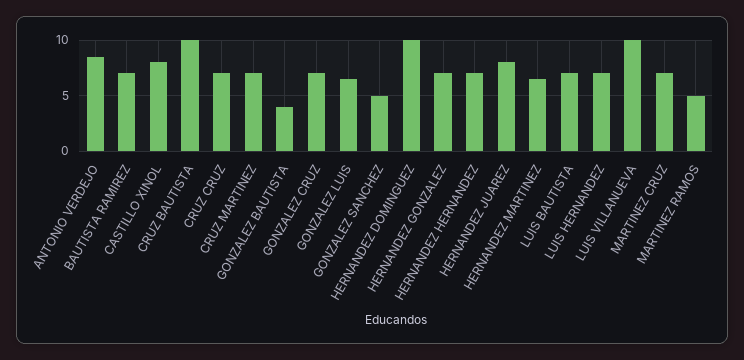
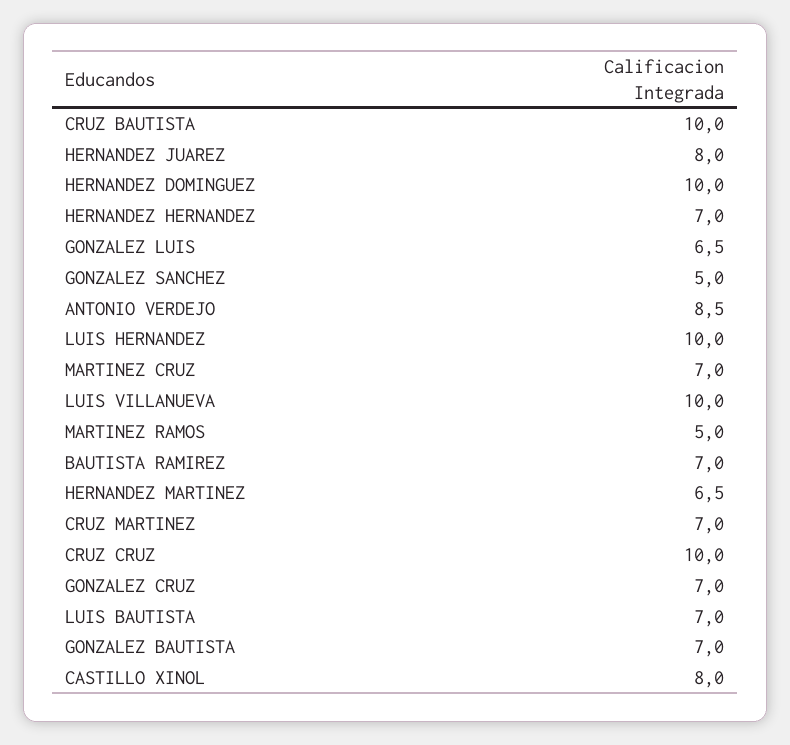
  {
    "ANTONIO VERDEJO": 8.5,
    "BAUTISTA RAMIREZ": 7,
    "CASTILLO XINOL": 8,
    "CRUZ BAUTISTA": 10,
-   "CRUZ CRUZ": 7,
+   "CRUZ CRUZ": 10,
    "CRUZ MARTINEZ": 7,
-   "GONZALEZ BAUTISTA": 4,
+   "GONZALEZ BAUTISTA": 7,
    "GONZALEZ CRUZ": 7,
    "GONZALEZ LUIS": 6.5,
    "GONZALEZ SANCHEZ": 5,
    "HERNANDEZ DOMINGUEZ": 10,
-   "HERNANDEZ GONZALEZ": 7,
    "HERNANDEZ HERNANDEZ": 7,
    "HERNANDEZ JUAREZ": 8,
    "HERNANDEZ MARTINEZ": 6.5,
    "LUIS BAUTISTA": 7,
-   "LUIS HERNANDEZ": 7,
+   "LUIS HERNANDEZ": 10,
    "LUIS VILLANUEVA": 10,
    "MARTINEZ CRUZ": 7,
    "MARTINEZ RAMOS": 5
  }

